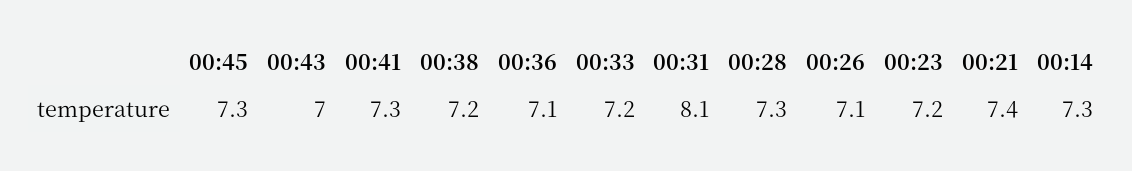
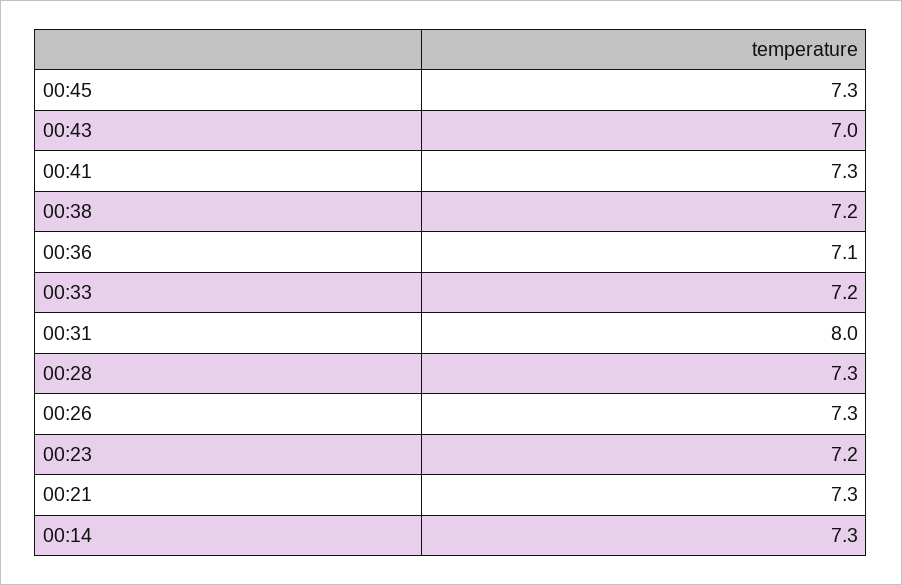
  {
    "00:45": 7.3,
    "00:43": 7,
    "00:41": 7.3,
    "00:38": 7.2,
    "00:36": 7.1,
    "00:33": 7.2,
-   "00:31": 8.1,
+   "00:31": 8,
    "00:28": 7.3,
-   "00:26": 7.1,
+   "00:26": 7.3,
    "00:23": 7.2,
-   "00:21": 7.4,
+   "00:21": 7.3,
    "00:14": 7.3
  }

